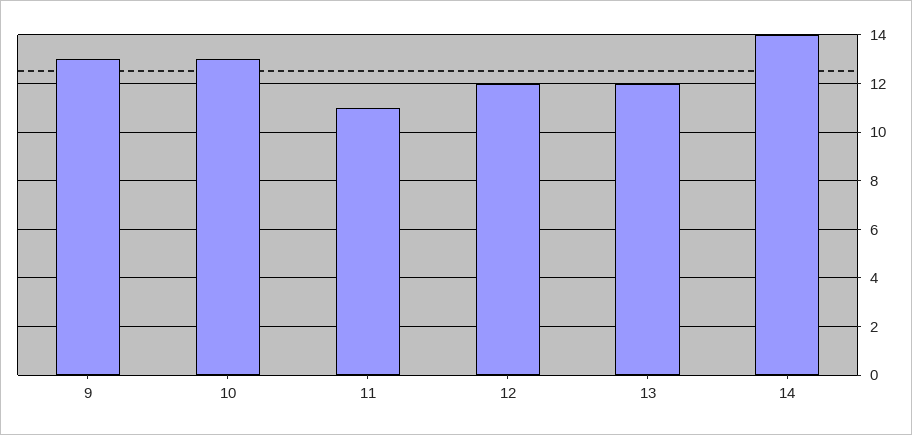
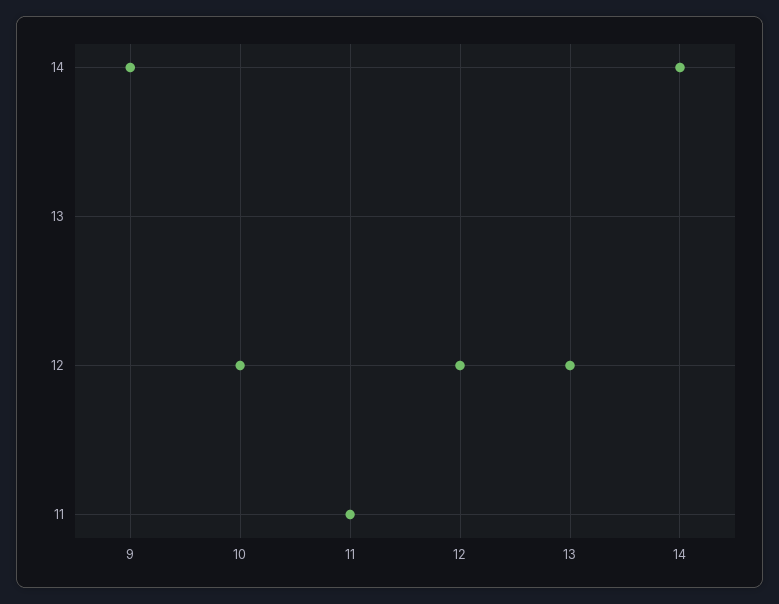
  {
-   "9": 13,
+   "9": 14,
-   "10": 13,
+   "10": 12,
    "11": 11,
    "12": 12,
    "13": 12,
    "14": 14
  }

